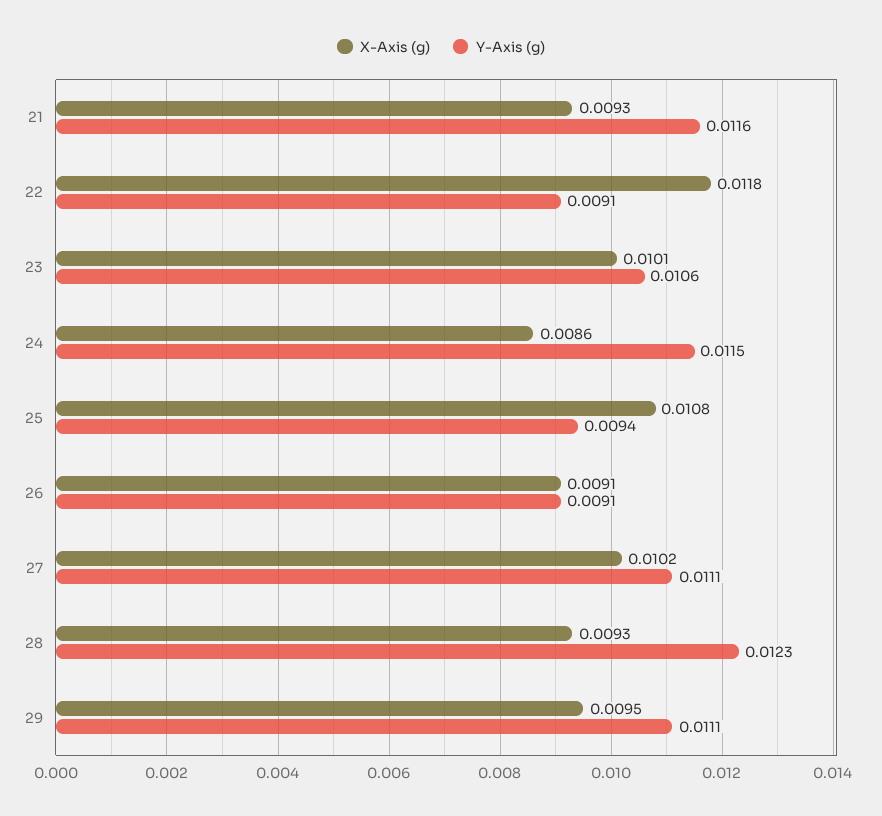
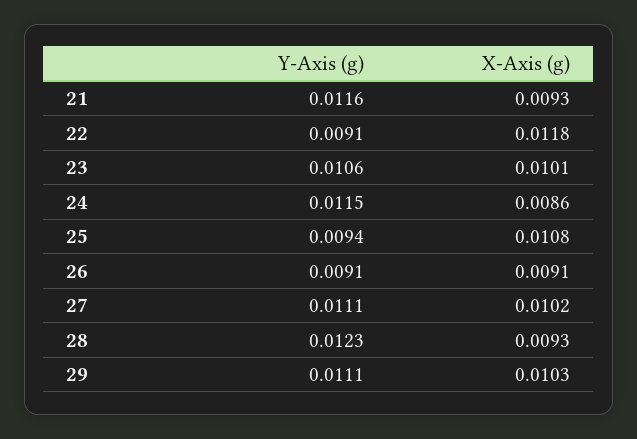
  {
    "X-Axis (g)": {
      "21": 0.0093,
      "22": 0.0118,
      "23": 0.0101,
      "24": 0.0086,
      "25": 0.0108,
      "26": 0.0091,
      "27": 0.0102,
      "28": 0.0093,
-     "29": 0.0095
+     "29": 0.0103
    },
    "Y-Axis (g)": {
      "21": 0.0116,
      "22": 0.0091,
      "23": 0.0106,
      "24": 0.0115,
      "25": 0.0094,
      "26": 0.0091,
      "27": 0.0111,
      "28": 0.0123,
      "29": 0.0111
    }
  }

